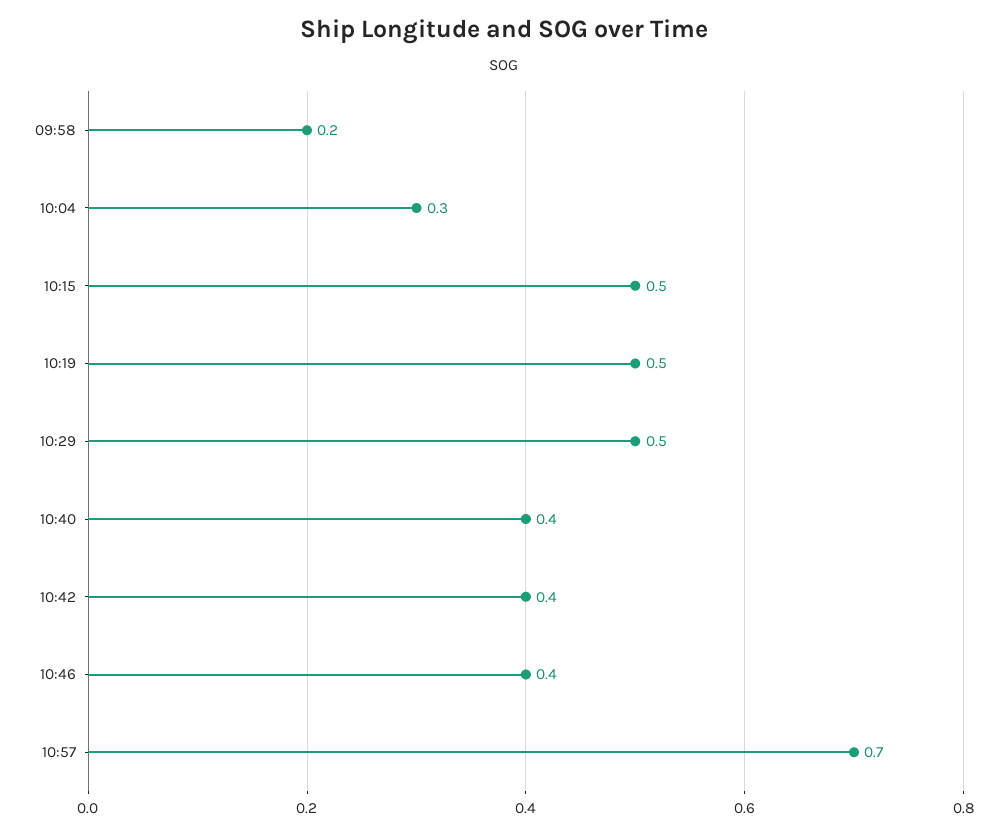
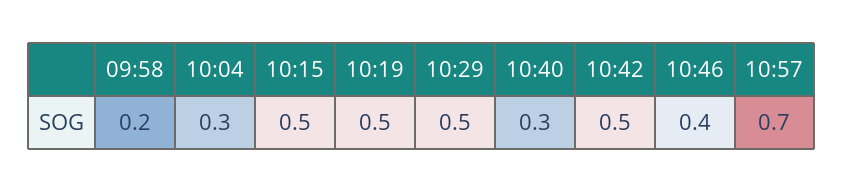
  {
    "09:58": 0.2,
    "10:04": 0.3,
    "10:15": 0.5,
    "10:19": 0.5,
    "10:29": 0.5,
-   "10:40": 0.4,
+   "10:40": 0.3,
-   "10:42": 0.4,
+   "10:42": 0.5,
    "10:46": 0.4,
    "10:57": 0.7
  }

